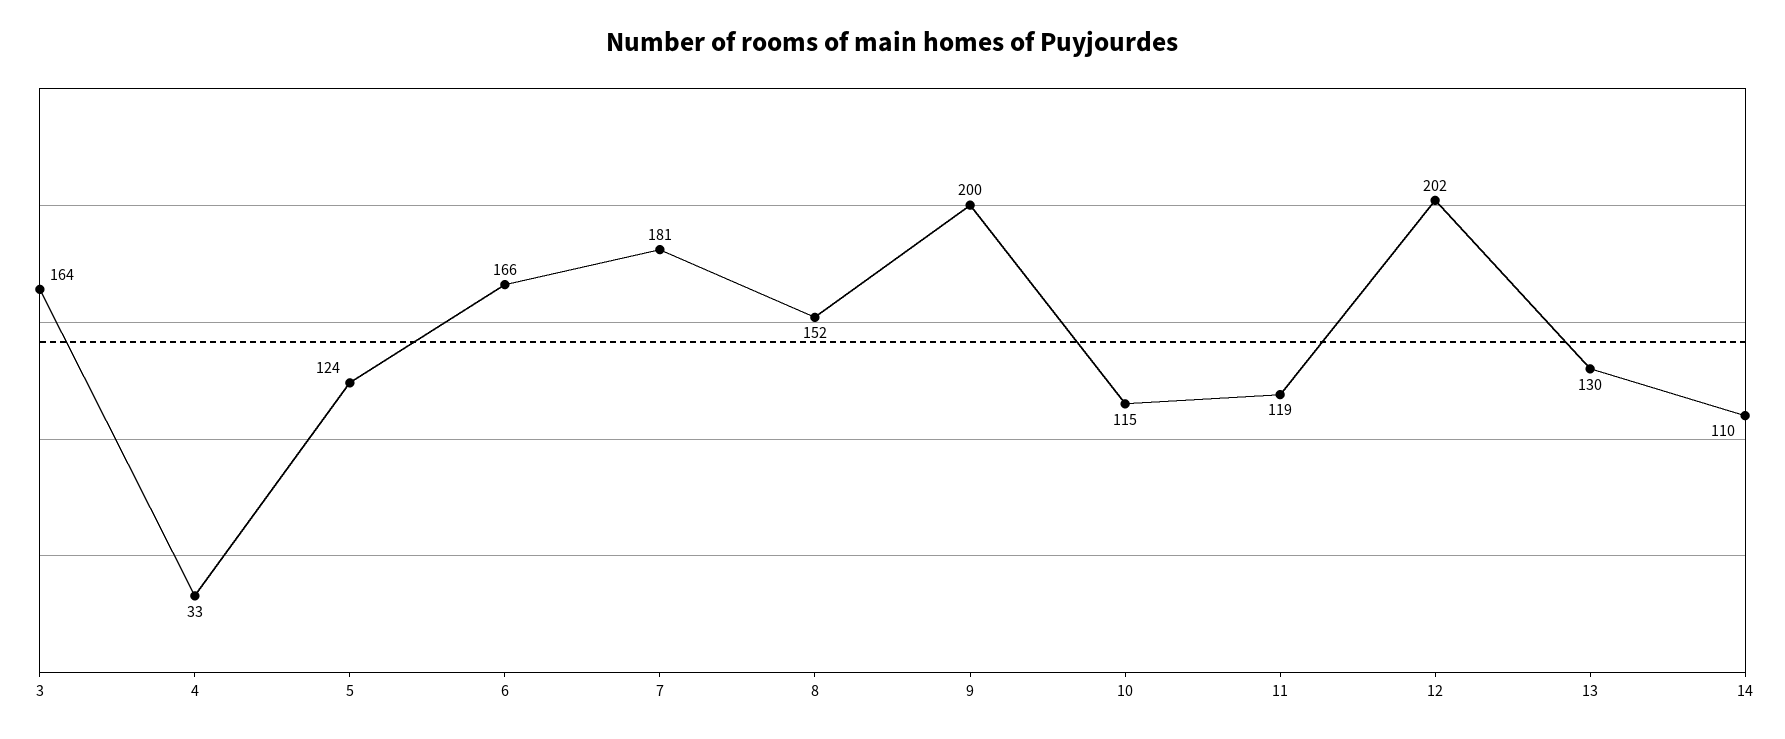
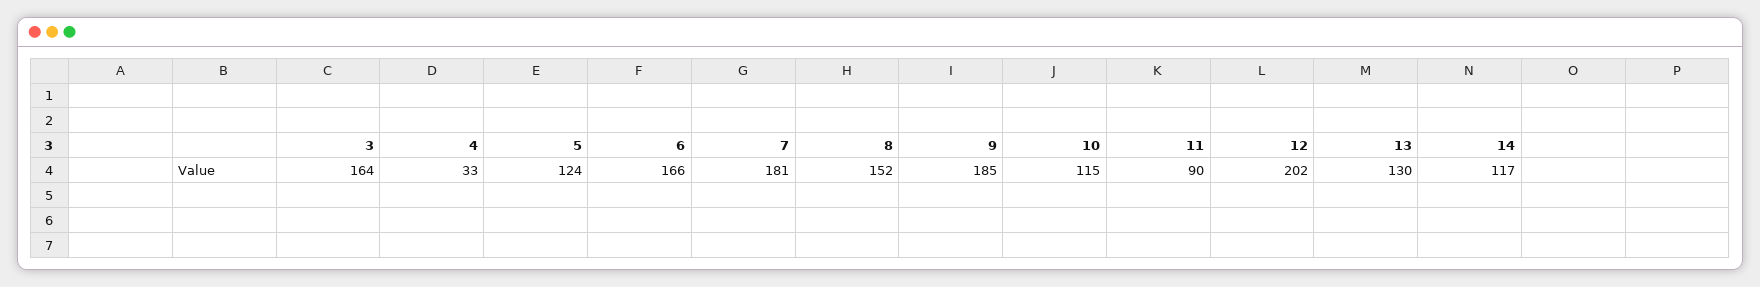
  {
    "3": 164,
    "4": 33,
    "5": 124,
    "6": 166,
    "7": 181,
    "8": 152,
-   "9": 200,
+   "9": 185,
    "10": 115,
-   "11": 119,
+   "11": 90,
    "12": 202,
    "13": 130,
-   "14": 110
+   "14": 117
  }

